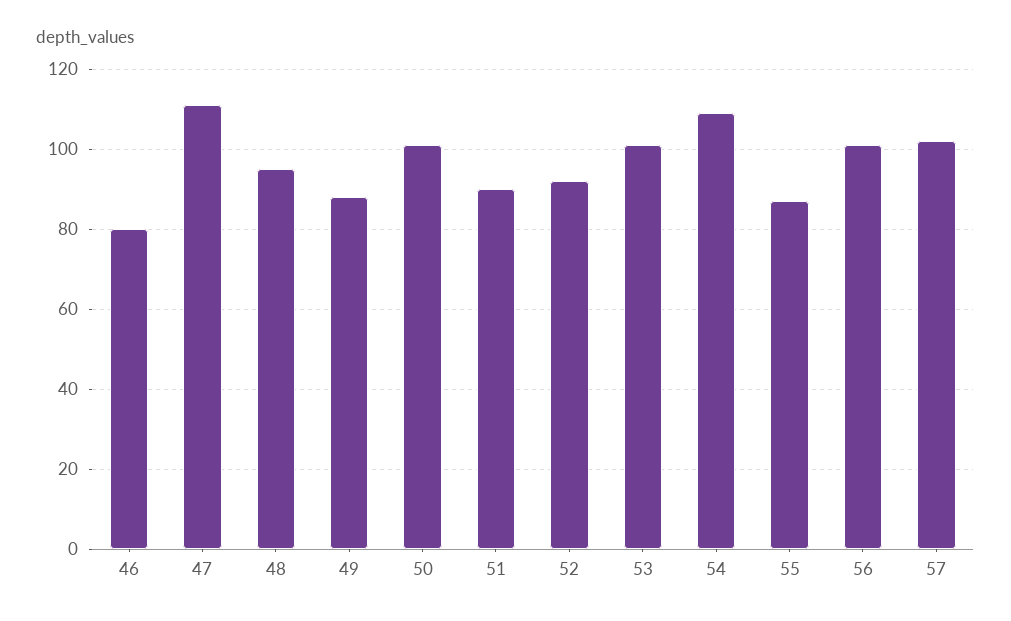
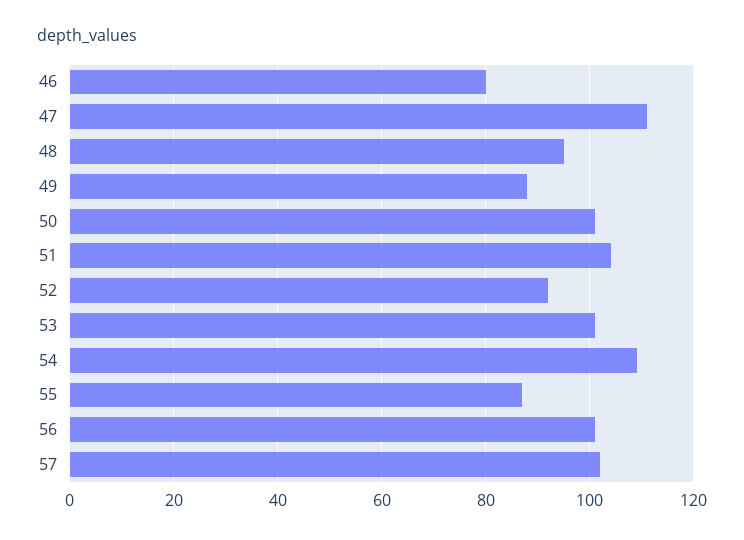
  {
    "46": 80,
    "47": 110,
    "48": 95,
    "49": 90,
    "50": 100,
-   "51": 90,
+   "51": 105,
    "52": 90,
    "53": 100,
    "54": 110,
    "55": 85,
    "56": 100,
    "57": 100
  }

